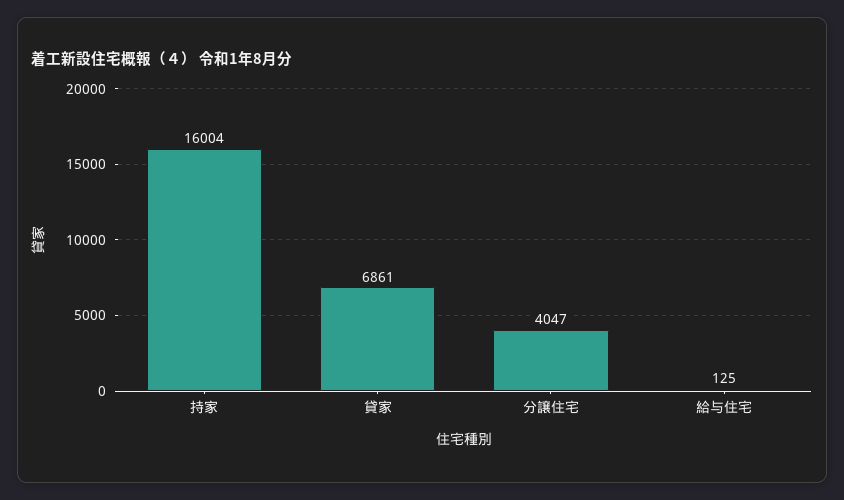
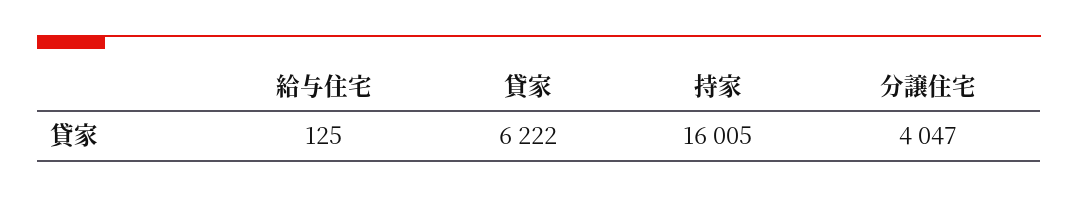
  {
-   "持家": 16004,
+   "持家": 16005,
-   "貸家": 6861,
+   "貸家": 6222,
    "分譲住宅": 4047,
    "給与住宅": 125
  }

